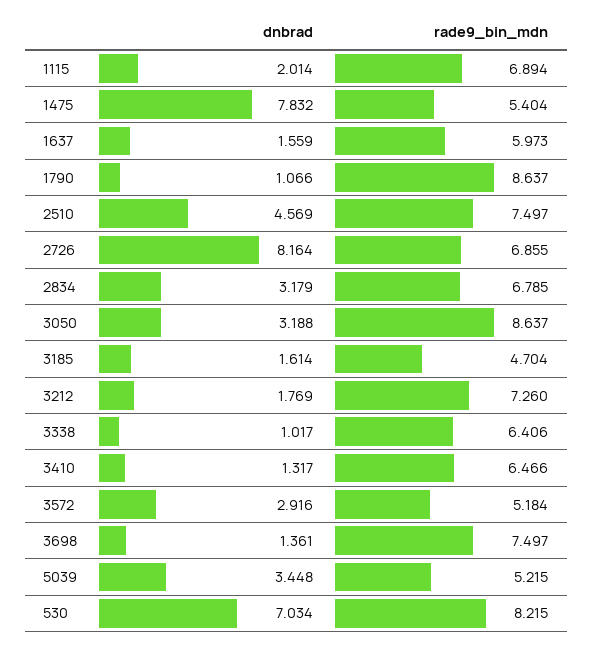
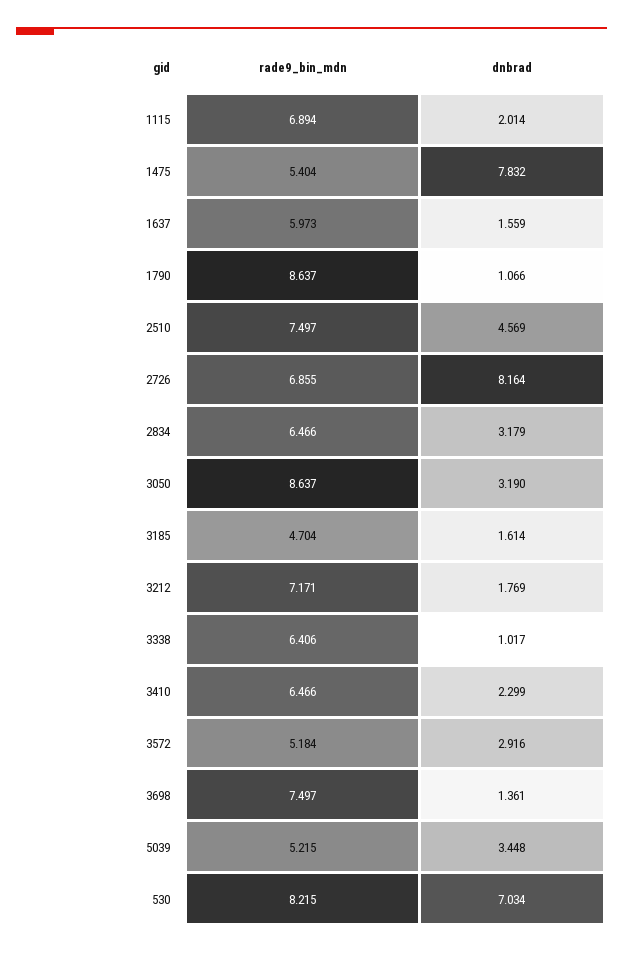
  {
    "dnbrad": {
      "1115": 2.014,
      "1475": 7.832,
      "1637": 1.559,
      "1790": 1.066,
      "2510": 4.569,
      "2726": 8.164,
      "2834": 3.179,
-     "3050": 3.188,
+     "3050": 3.19,
      "3185": 1.614,
      "3212": 1.769,
      "3338": 1.017,
-     "3410": 1.317,
+     "3410": 2.299,
      "3572": 2.916,
      "3698": 1.361,
      "5039": 3.448,
      "530": 7.034
    },
    "rade9_bin_mdn": {
      "1115": 6.894,
      "1475": 5.404,
      "1637": 5.973,
      "1790": 8.637,
      "2510": 7.497,
      "2726": 6.855,
-     "2834": 6.785,
+     "2834": 6.466,
      "3050": 8.637,
      "3185": 4.704,
-     "3212": 7.26,
+     "3212": 7.171,
      "3338": 6.406,
      "3410": 6.466,
      "3572": 5.184,
      "3698": 7.497,
      "5039": 5.215,
      "530": 8.215
    }
  }

